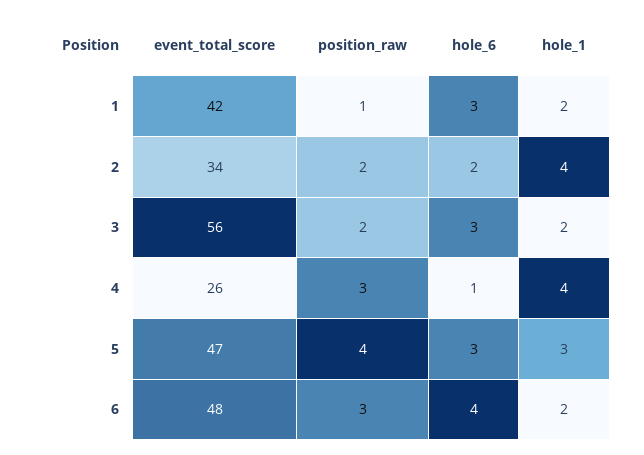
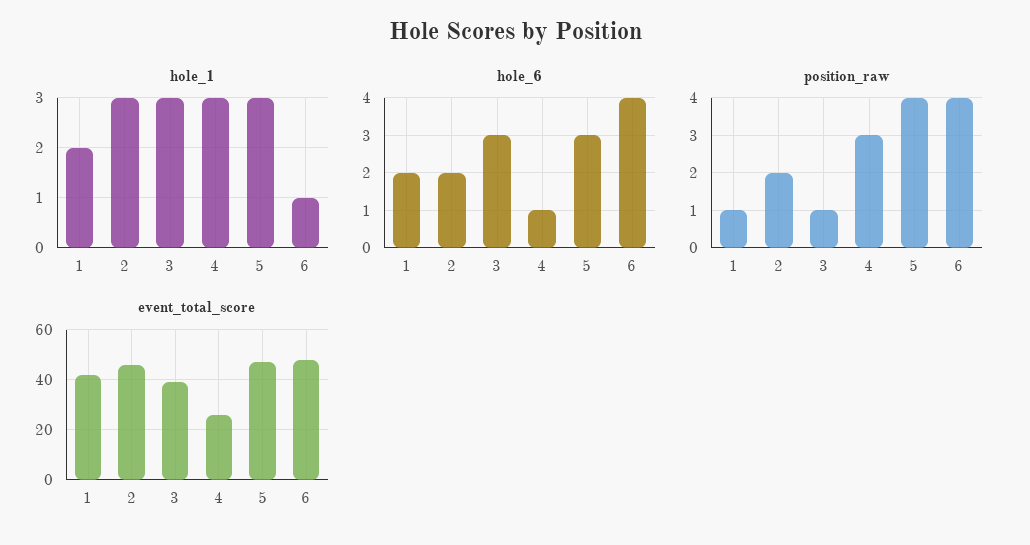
  {
    "event_total_score": {
      "1": 42,
-     "2": 34,
+     "2": 45,
-     "3": 56,
+     "3": 40,
      "4": 26,
      "5": 47,
      "6": 48
    },
    "position_raw": {
      "1": 1,
      "2": 2,
-     "3": 2,
+     "3": 1,
      "4": 3,
      "5": 4,
-     "6": 3
+     "6": 4
    },
    "hole_6": {
-     "1": 3,
+     "1": 2,
      "2": 2,
      "3": 3,
      "4": 1,
      "5": 3,
      "6": 4
    },
    "hole_1": {
      "1": 2,
-     "2": 4,
+     "2": 3,
-     "3": 2,
+     "3": 3,
-     "4": 4,
+     "4": 3,
      "5": 3,
-     "6": 2
+     "6": 1
    }
  }

